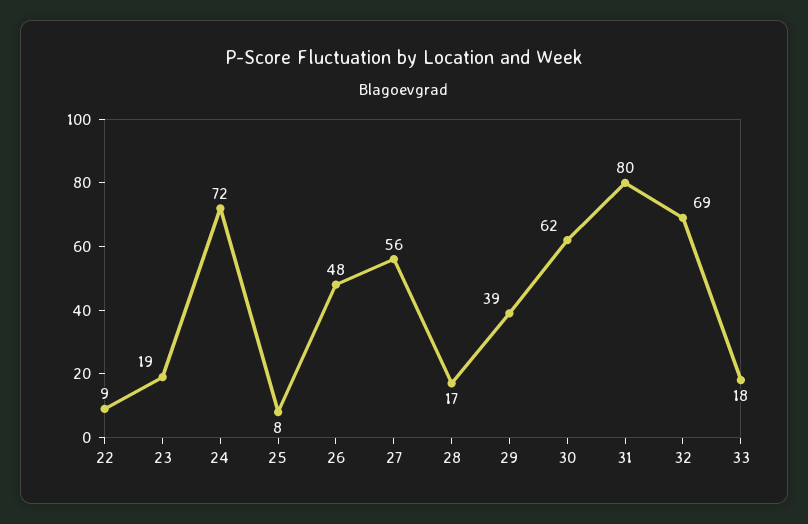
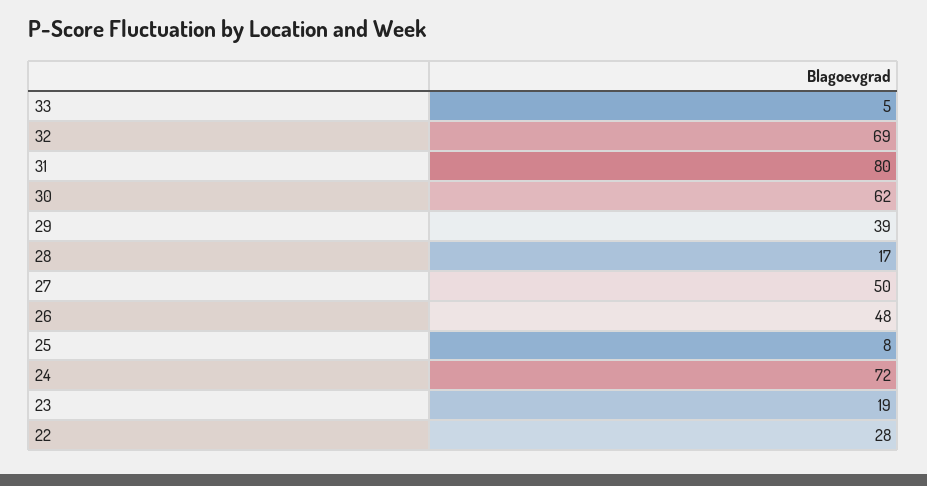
  {
-   "22": 9,
+   "22": 28,
    "23": 19,
    "24": 72,
    "25": 8,
    "26": 48,
-   "27": 56,
+   "27": 50,
    "28": 17,
    "29": 39,
    "30": 62,
    "31": 80,
    "32": 69,
-   "33": 18
+   "33": 5
  }

